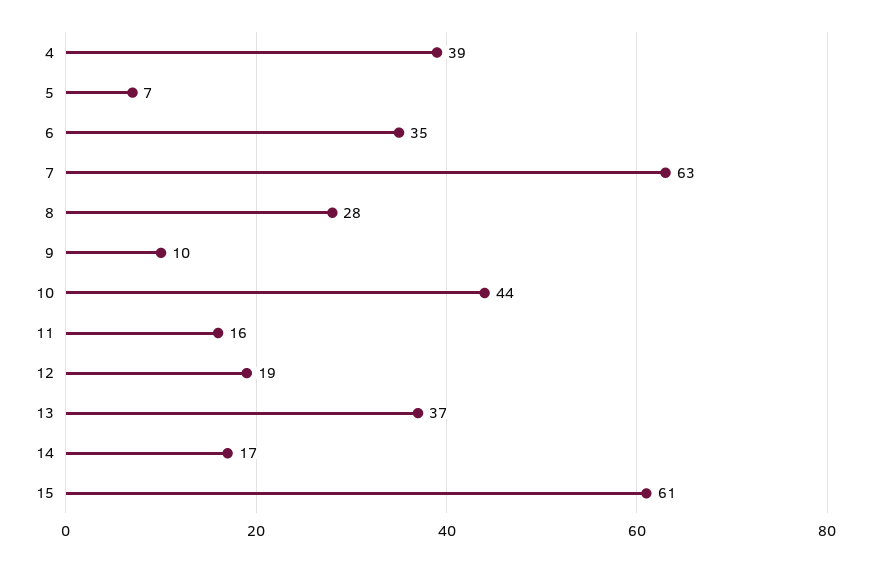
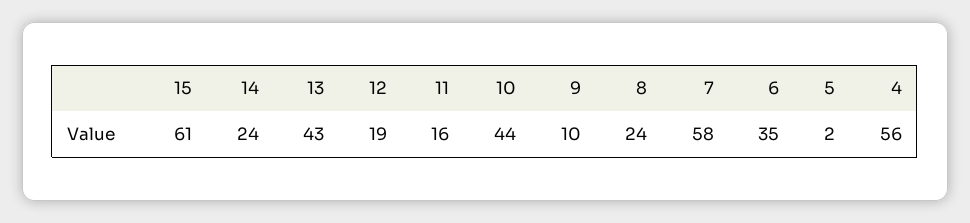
  {
-   "4": 39,
+   "4": 56,
-   "5": 7,
+   "5": 2,
    "6": 35,
-   "7": 63,
+   "7": 58,
-   "8": 28,
+   "8": 24,
    "9": 10,
    "10": 44,
    "11": 16,
    "12": 19,
-   "13": 37,
+   "13": 43,
-   "14": 17,
+   "14": 24,
    "15": 61
  }

